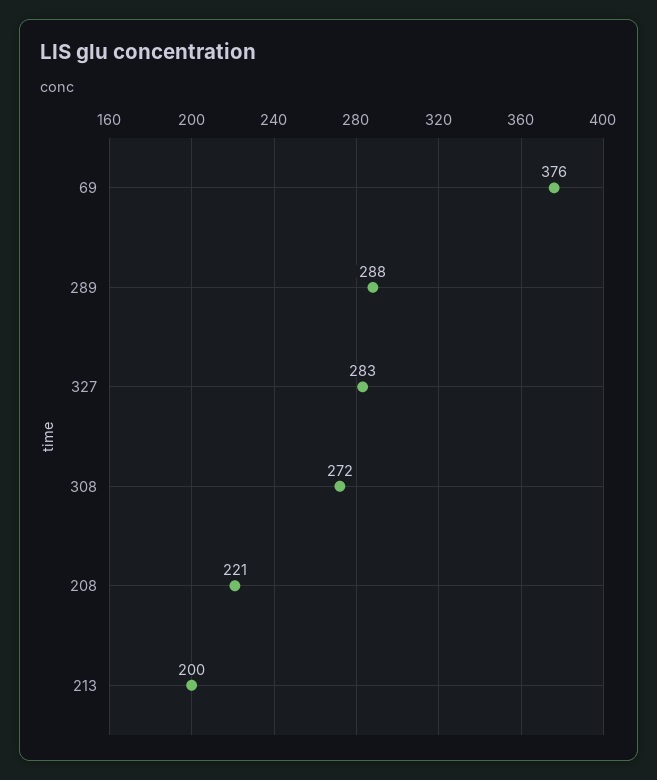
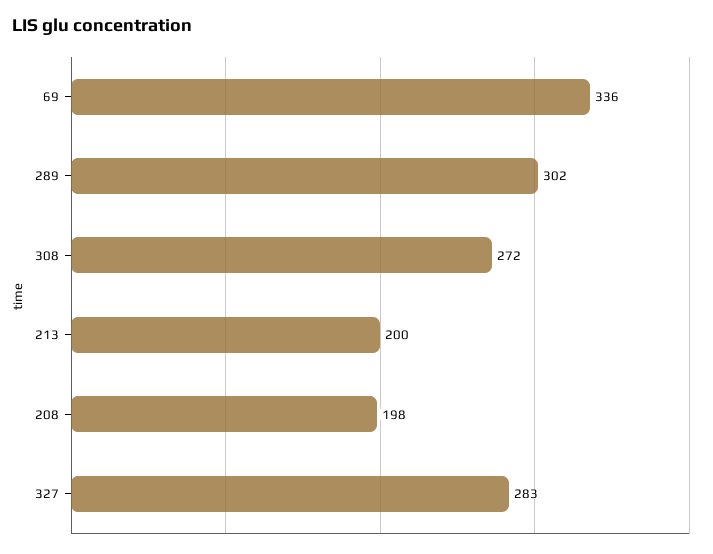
  {
-   "69": 376,
+   "69": 336,
-   "289": 288,
+   "289": 302,
    "327": 283,
    "308": 272,
-   "208": 221,
+   "208": 198,
    "213": 200
  }

